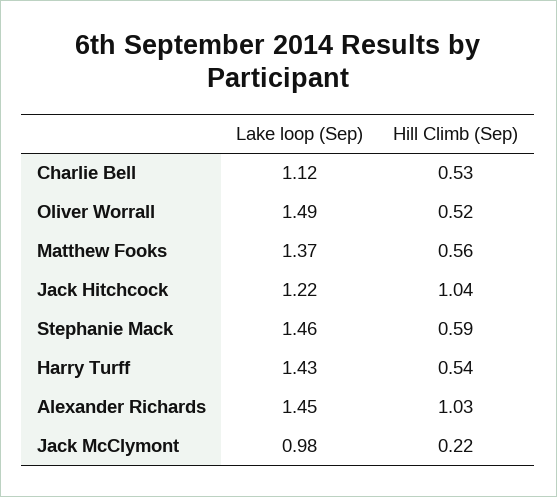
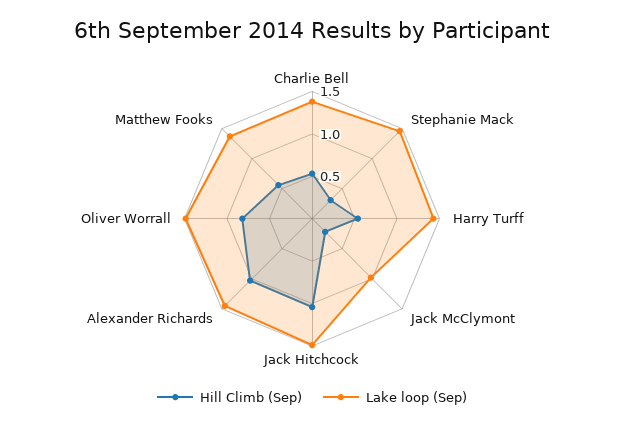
  {
    "Lake loop (Sep)": {
-     "Charlie Bell": 1.12,
+     "Charlie Bell": 1.4,
      "Oliver Worrall": 1.49,
      "Matthew Fooks": 1.37,
-     "Jack Hitchcock": 1.22,
+     "Jack Hitchcock": 1.5,
      "Stephanie Mack": 1.46,
      "Harry Turff": 1.43,
      "Alexander Richards": 1.45,
      "Jack McClymont": 0.98
    },
    "Hill Climb (Sep)": {
      "Charlie Bell": 0.53,
-     "Oliver Worrall": 0.52,
+     "Oliver Worrall": 0.8,
      "Matthew Fooks": 0.56,
      "Jack Hitchcock": 1.04,
-     "Stephanie Mack": 0.59,
+     "Stephanie Mack": 0.3,
      "Harry Turff": 0.54,
      "Alexander Richards": 1.03,
      "Jack McClymont": 0.22
    }
  }

